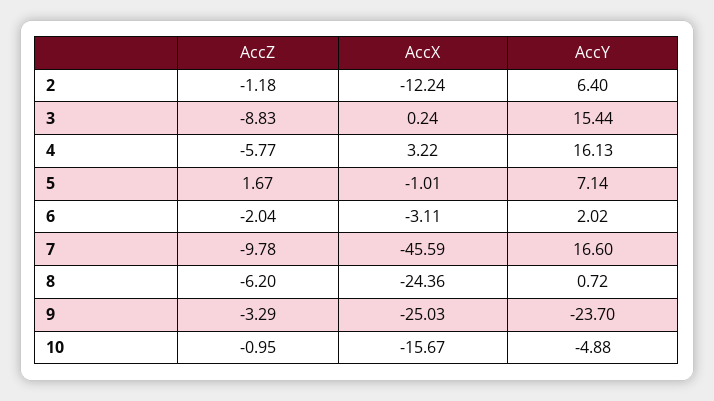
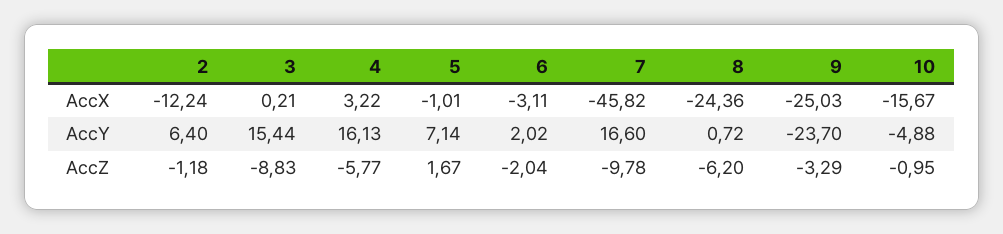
  {
    "AccZ": {
      "2": -1.18,
      "3": -8.83,
      "4": -5.77,
      "5": 1.67,
      "6": -2.04,
      "7": -9.78,
      "8": -6.2,
      "9": -3.29,
      "10": -0.95
    },
    "AccX": {
      "2": -12.24,
-     "3": 0.24,
+     "3": 0.21,
      "4": 3.22,
      "5": -1.01,
      "6": -3.11,
-     "7": -45.59,
+     "7": -45.82,
      "8": -24.36,
      "9": -25.03,
      "10": -15.67
    },
    "AccY": {
      "2": 6.4,
      "3": 15.44,
      "4": 16.13,
      "5": 7.14,
      "6": 2.02,
      "7": 16.6,
      "8": 0.72,
      "9": -23.7,
      "10": -4.88
    }
  }

